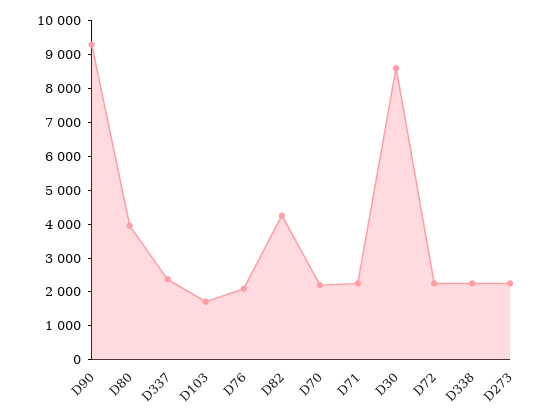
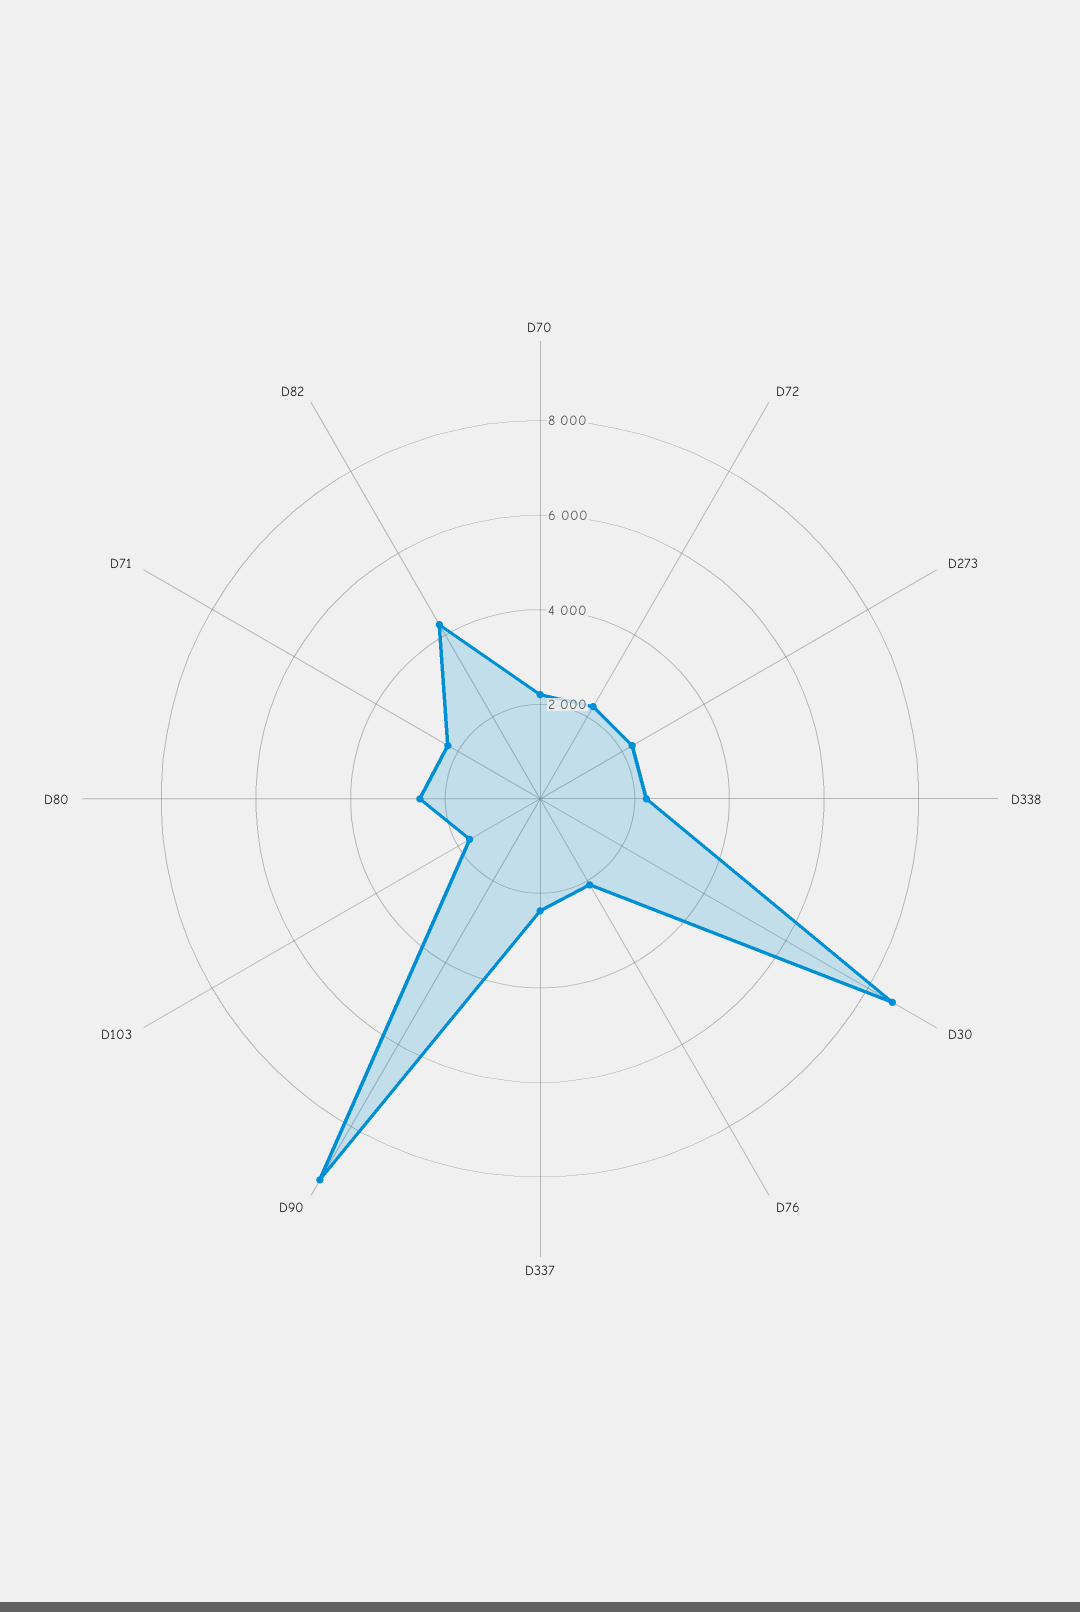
  {
    "D90": 9250,
-   "D80": 4000,
+   "D80": 2500,
    "D337": 2250,
    "D103": 1750,
    "D76": 2000,
    "D82": 4250,
    "D70": 2250,
    "D71": 2250,
    "D30": 8500,
    "D72": 2250,
    "D338": 2250,
    "D273": 2250
  }

